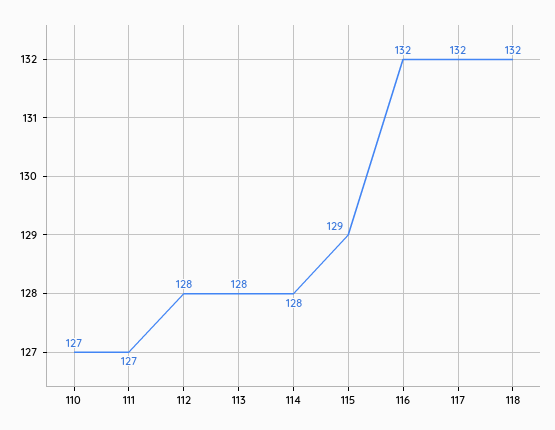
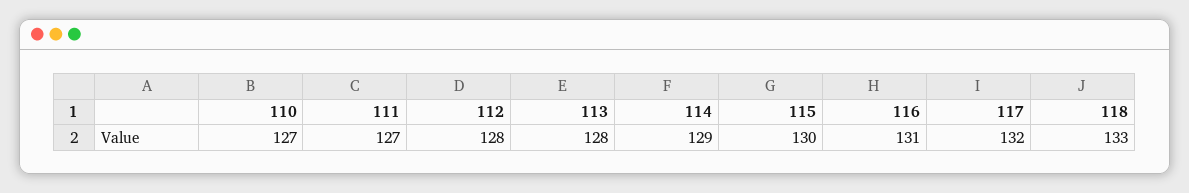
  {
    "110": 127,
    "111": 127,
    "112": 128,
    "113": 128,
-   "114": 128,
+   "114": 129,
-   "115": 129,
+   "115": 130,
-   "116": 132,
+   "116": 131,
    "117": 132,
-   "118": 132
+   "118": 133
  }

